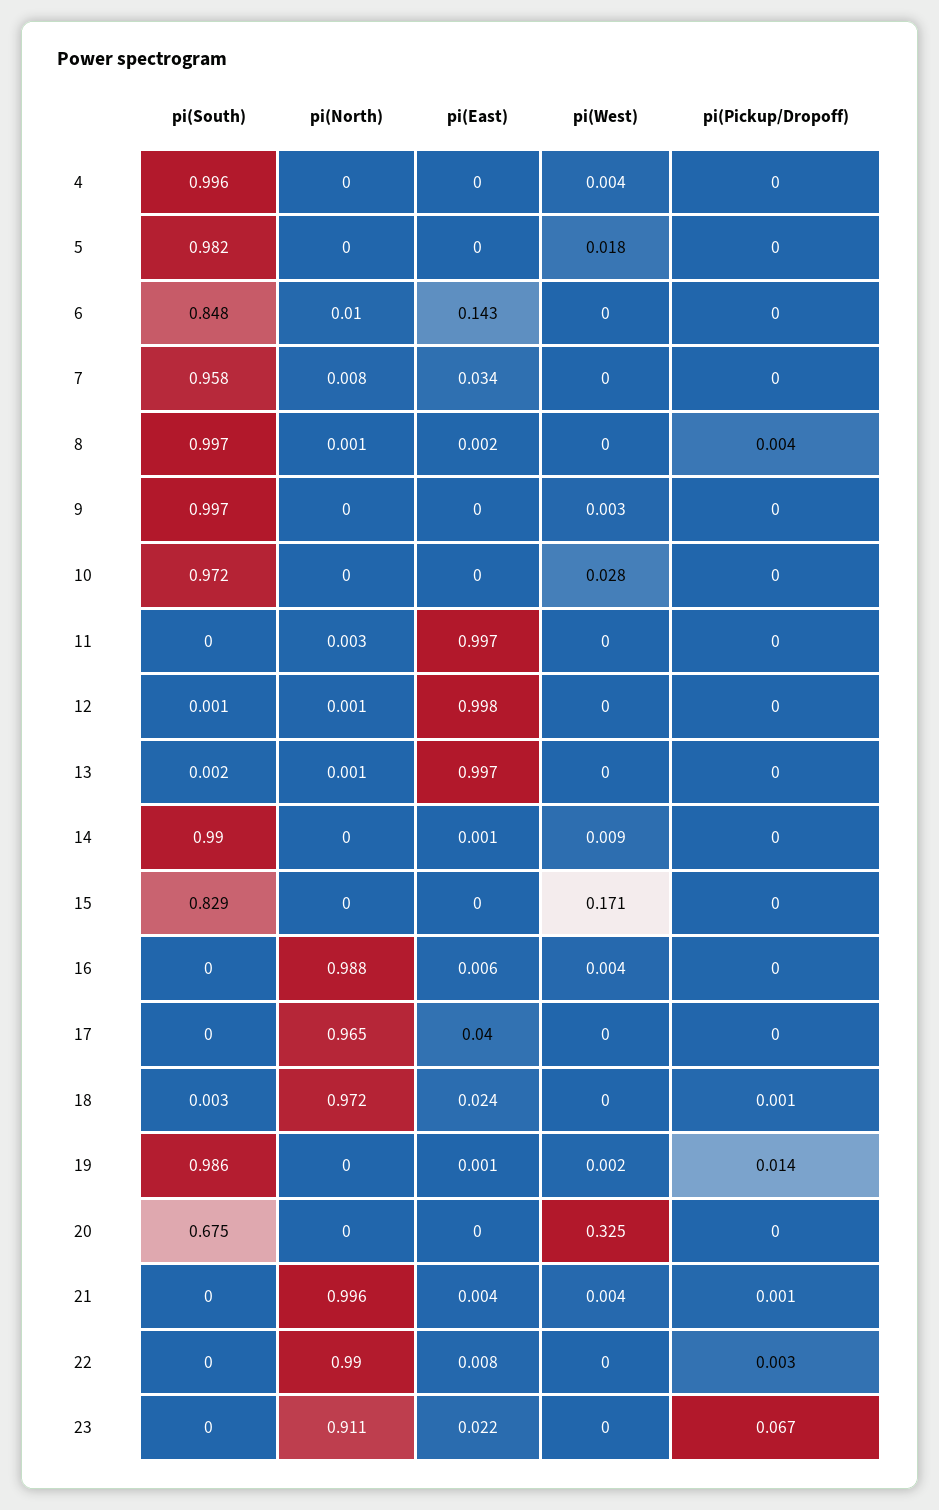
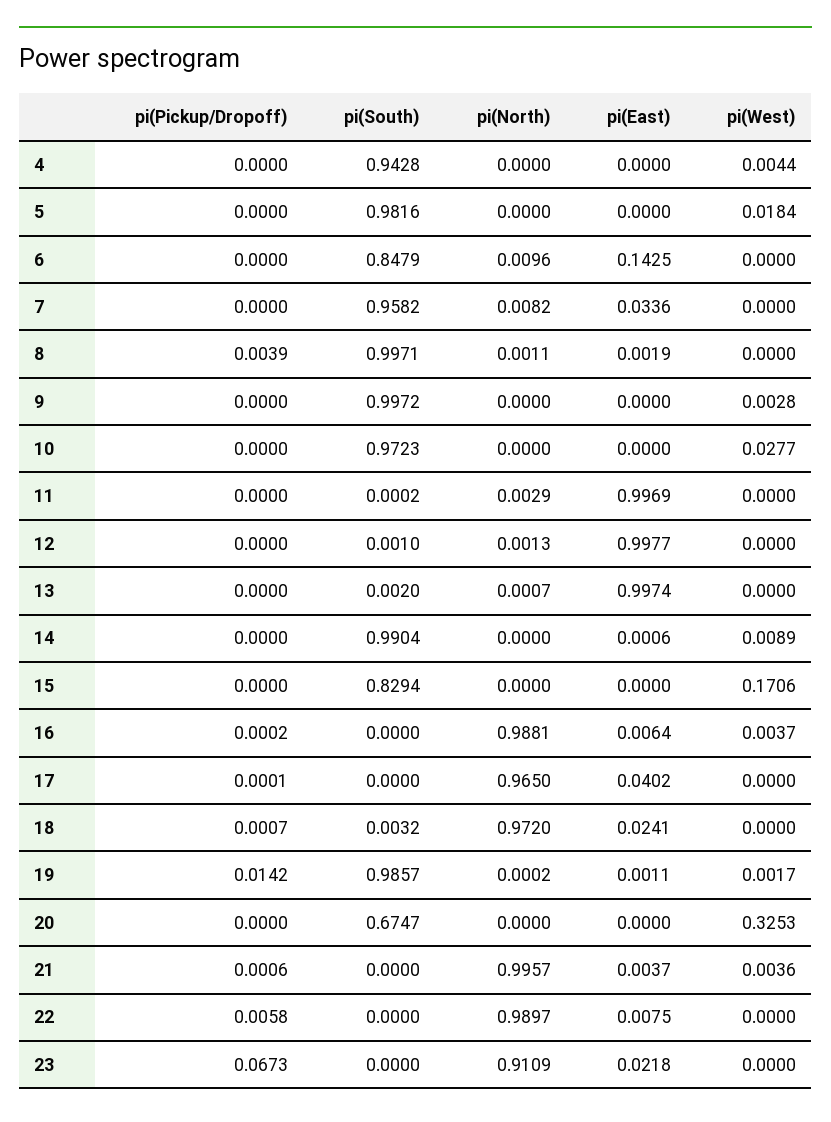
  {
    "pi(South)": {
-     "4": 0.996,
+     "4": 0.9428,
      "5": 0.9816,
      "6": 0.8479,
      "7": 0.9582,
      "8": 0.9971,
      "9": 0.9972,
      "10": 0.9723,
      "11": 0.0002,
      "12": 0.001,
      "13": 0.002,
      "14": 0.9904,
      "15": 0.8294,
      "16": 0,
      "17": 0,
      "18": 0.0032,
      "19": 0.9857,
      "20": 0.6747,
      "21": 0,
      "22": 0,
      "23": 0
    },
    "pi(North)": {
      "4": 0,
      "5": 0,
      "6": 0.0096,
      "7": 0.0082,
      "8": 0.0011,
      "9": 0,
      "10": 0,
      "11": 0.0029,
      "12": 0.0013,
      "13": 0.0007,
      "14": 0,
      "15": 0,
      "16": 0.9881,
      "17": 0.965,
      "18": 0.972,
      "19": 0.0002,
      "20": 0,
      "21": 0.9957,
      "22": 0.9897,
      "23": 0.9109
    },
    "pi(East)": {
      "4": 0,
      "5": 0,
      "6": 0.1425,
      "7": 0.0336,
      "8": 0.0019,
      "9": 0,
      "10": 0,
      "11": 0.9969,
      "12": 0.9977,
      "13": 0.9974,
      "14": 0.0006,
      "15": 0,
      "16": 0.0064,
      "17": 0.0402,
      "18": 0.0241,
      "19": 0.0011,
      "20": 0,
      "21": 0.0037,
      "22": 0.0075,
      "23": 0.0218
    },
    "pi(West)": {
      "4": 0.0044,
      "5": 0.0184,
      "6": 0,
      "7": 0,
      "8": 0,
      "9": 0.0028,
      "10": 0.0277,
      "11": 0,
      "12": 0,
      "13": 0,
      "14": 0.0089,
      "15": 0.1706,
      "16": 0.0037,
      "17": 0,
      "18": 0,
      "19": 0.0017,
      "20": 0.3253,
      "21": 0.0036,
      "22": 0,
      "23": 0
    },
    "pi(Pickup/Dropoff)": {
      "4": 0,
      "5": 0,
      "6": 0,
      "7": 0,
      "8": 0.0039,
      "9": 0,
      "10": 0,
      "11": 0,
      "12": 0,
      "13": 0,
      "14": 0,
      "15": 0,
      "16": 0.0002,
      "17": 0.0001,
      "18": 0.0007,
      "19": 0.0142,
      "20": 0,
      "21": 0.0006,
-     "22": 0.003,
+     "22": 0.0058,
      "23": 0.0673
    }
  }

